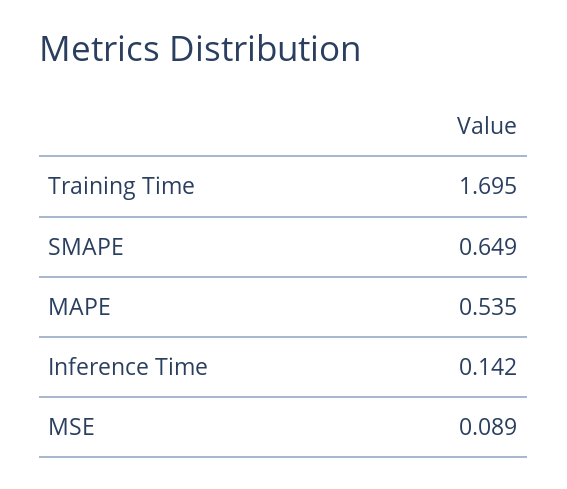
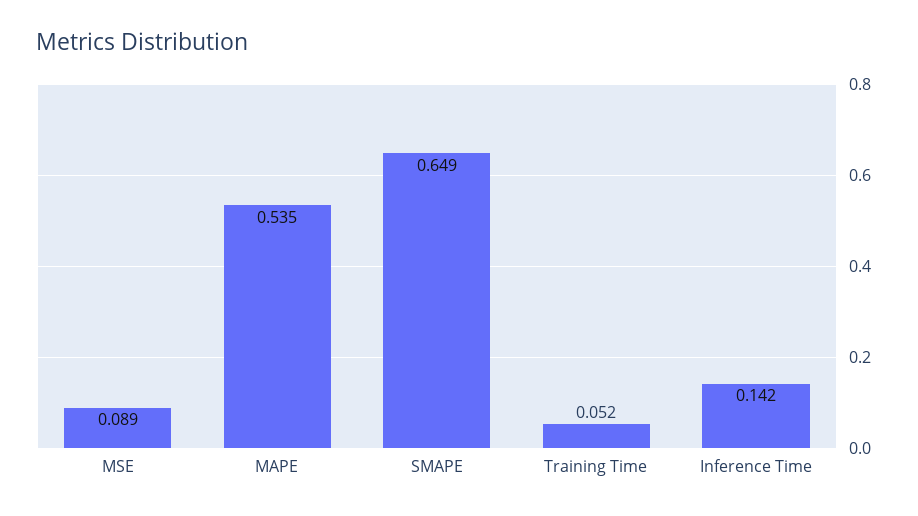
  {
-   "Training Time": 1.695,
+   "Training Time": 0.052,
    "SMAPE": 0.649,
    "MAPE": 0.535,
    "Inference Time": 0.142,
    "MSE": 0.089
  }

